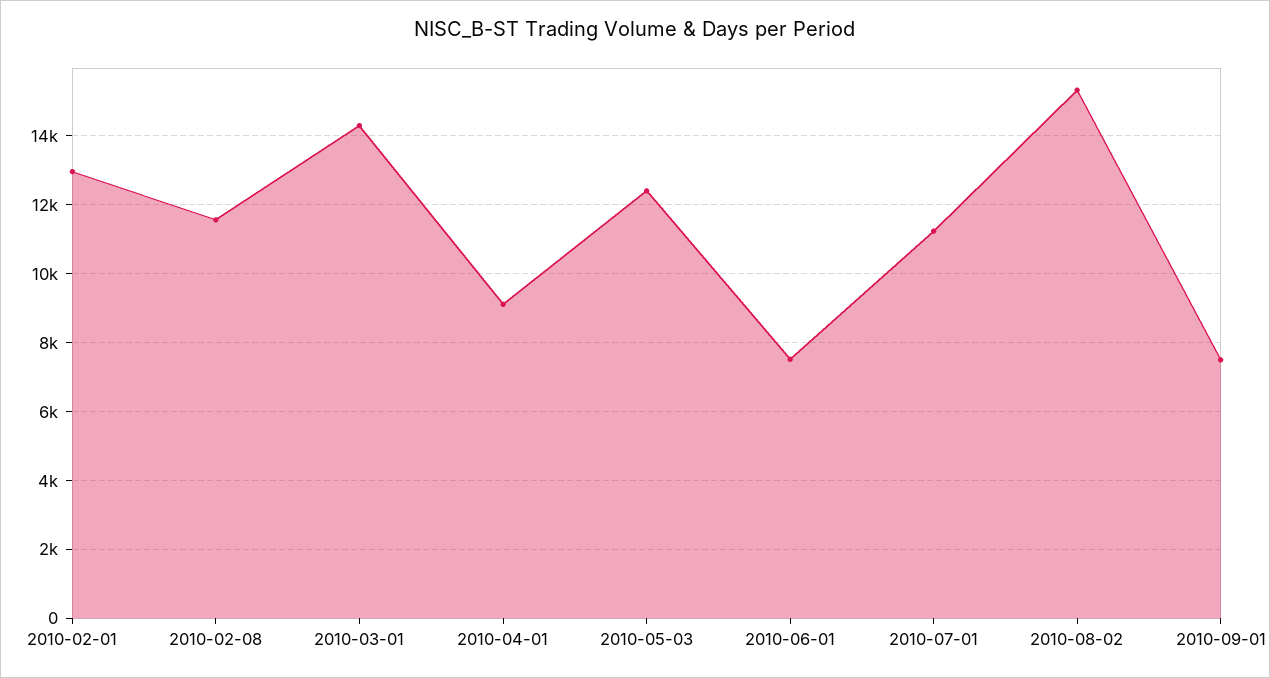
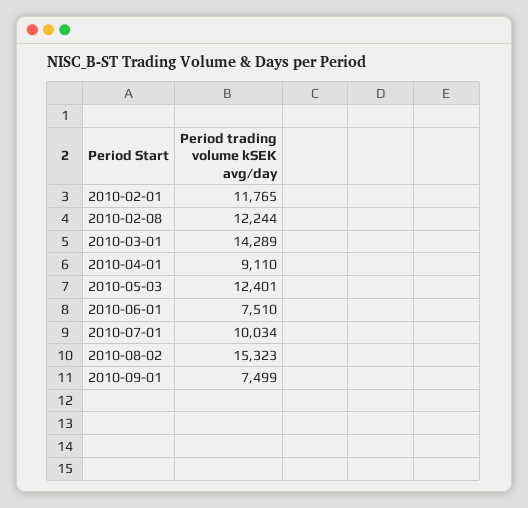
  {
-   "2010-02-01": 13000,
+   "2010-02-01": 11765,
-   "2010-02-08": 11600,
+   "2010-02-08": 12244,
    "2010-03-01": 14289,
    "2010-04-01": 9110,
    "2010-05-03": 12401,
    "2010-06-01": 7510,
-   "2010-07-01": 11200,
+   "2010-07-01": 10034,
    "2010-08-02": 15323,
    "2010-09-01": 7499
  }

